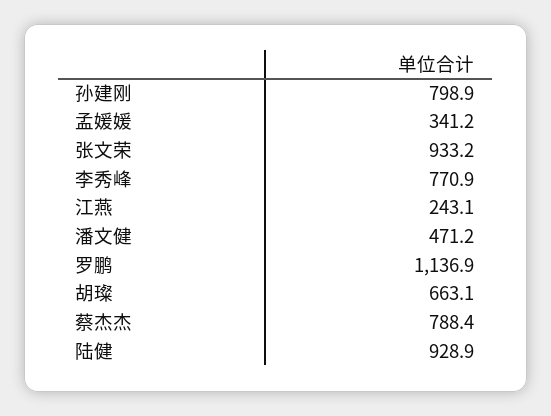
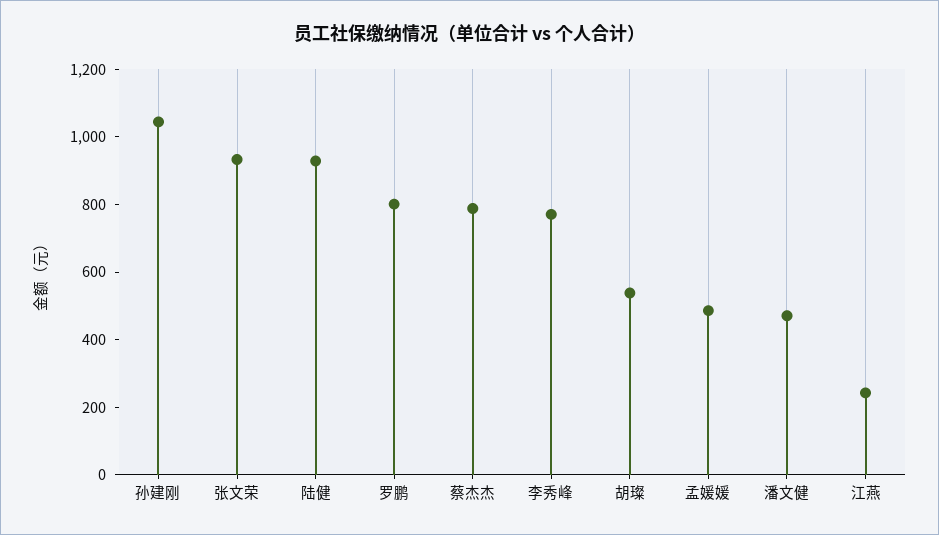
  {
-   "孙建刚": 798.9,
+   "孙建刚": 1050,
-   "孟媛媛": 341.2,
+   "孟媛媛": 500,
    "张文荣": 933.2,
    "李秀峰": 770.9,
    "江燕": 243.1,
    "潘文健": 471.2,
-   "罗鹏": 1136.9,
+   "罗鹏": 800,
-   "胡璨": 663.1,
+   "胡璨": 550,
    "蔡杰杰": 788.4,
    "陆健": 928.9
  }

